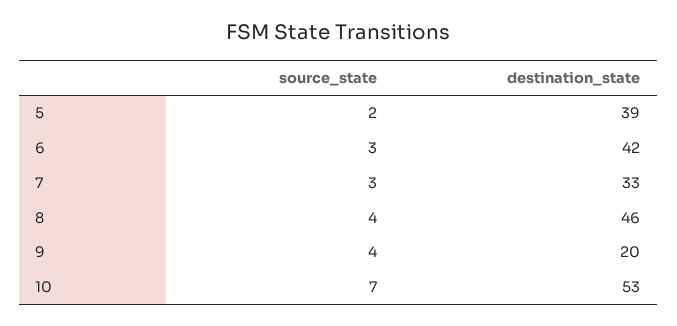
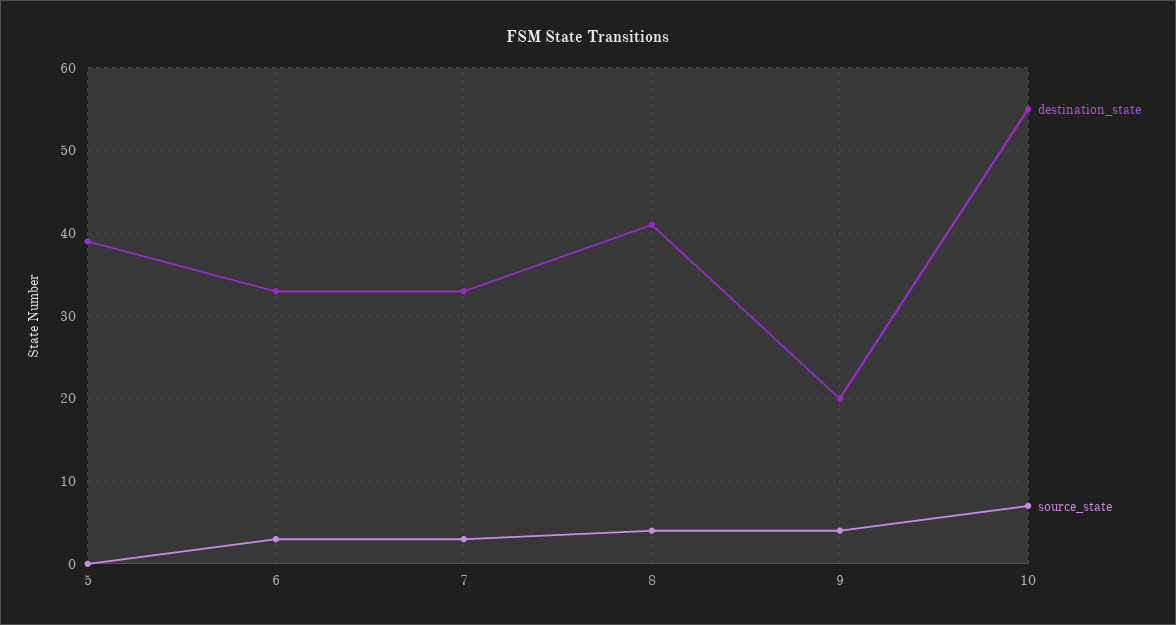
  {
    "source_state": {
-     "5": 2,
+     "5": 0,
      "6": 3,
      "7": 3,
      "8": 4,
      "9": 4,
      "10": 7
    },
    "destination_state": {
      "5": 39,
-     "6": 42,
+     "6": 33,
      "7": 33,
-     "8": 46,
+     "8": 41,
      "9": 20,
-     "10": 53
+     "10": 55
    }
  }

